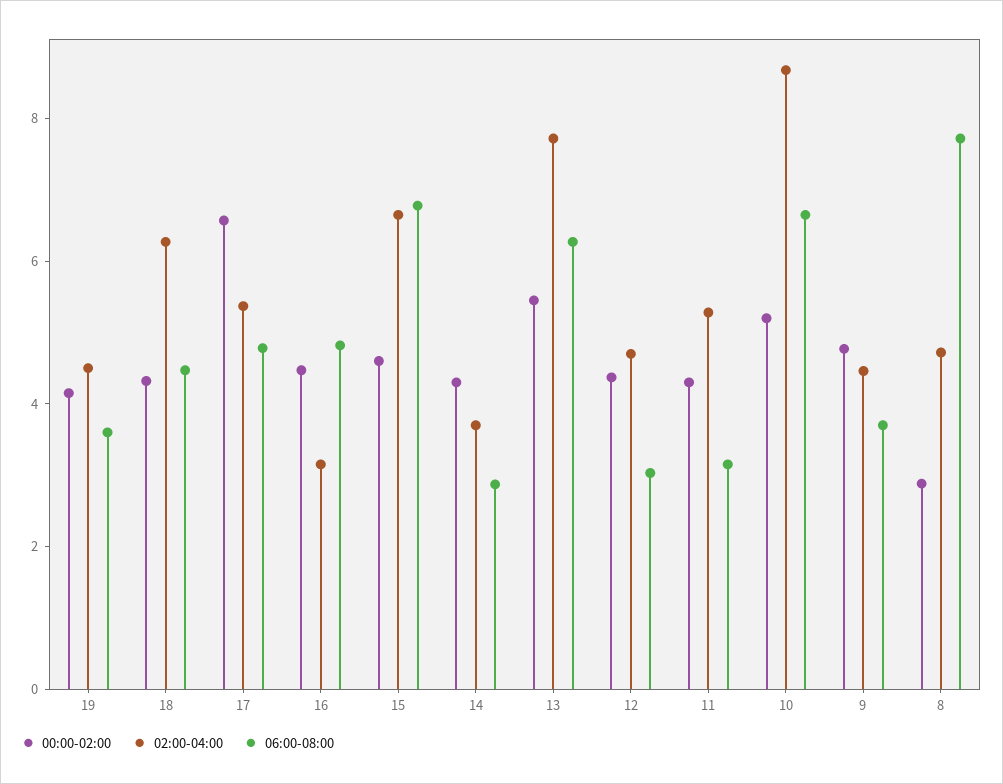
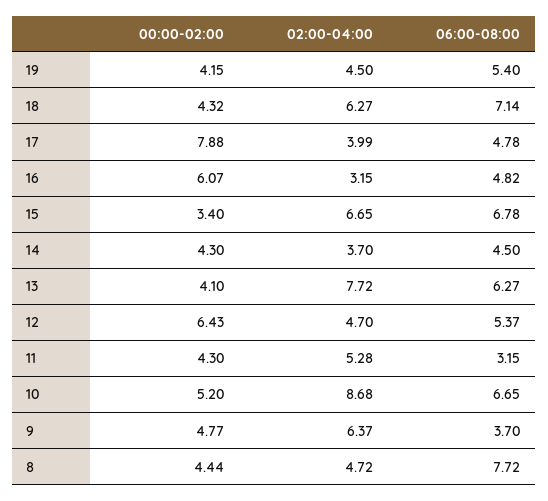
  {
    "00:00-02:00": {
      "19": 4.15,
      "18": 4.32,
-     "17": 6.5,
+     "17": 7.88,
-     "16": 4.5,
+     "16": 6.07,
-     "15": 4.5,
+     "15": 3.4,
      "14": 4.3,
-     "13": 5.5,
+     "13": 4.1,
-     "12": 4.5,
+     "12": 6.43,
      "11": 4.3,
      "10": 5.2,
      "9": 4.77,
-     "8": 3
+     "8": 4.44
    },
    "02:00-04:00": {
      "19": 4.5,
      "18": 6.27,
-     "17": 5.5,
+     "17": 3.99,
      "16": 3.15,
      "15": 6.65,
      "14": 3.7,
      "13": 7.72,
      "12": 4.7,
      "11": 5.28,
      "10": 8.68,
-     "9": 4.5,
+     "9": 6.37,
      "8": 4.72
    },
    "06:00-08:00": {
-     "19": 3.5,
+     "19": 5.4,
-     "18": 4.5,
+     "18": 7.14,
      "17": 4.78,
      "16": 4.82,
      "15": 6.78,
-     "14": 3,
+     "14": 4.5,
      "13": 6.27,
-     "12": 3,
+     "12": 5.37,
      "11": 3.15,
      "10": 6.65,
      "9": 3.7,
      "8": 7.72
    }
  }

